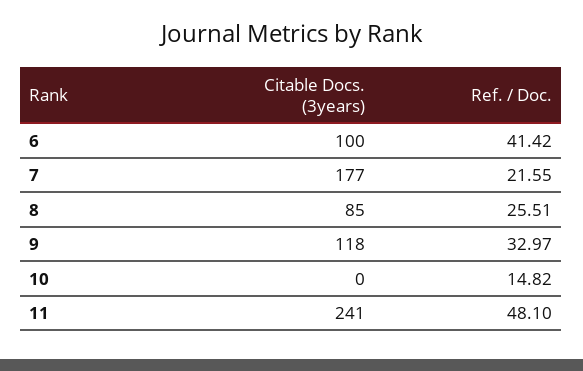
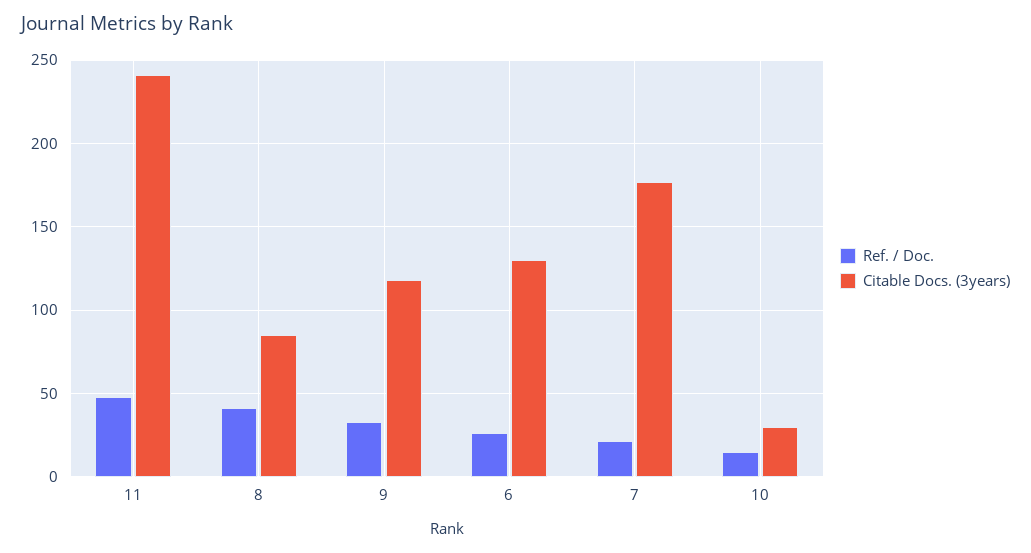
  {
    "Citable Docs. (3years)": {
-     "6": 100,
+     "6": 130,
      "7": 177,
      "8": 85,
      "9": 118,
-     "10": 0,
+     "10": 30,
      "11": 241
    },
    "Ref. / Doc.": {
-     "6": 41.42,
+     "6": 25,
      "7": 21.55,
-     "8": 25.51,
+     "8": 40,
      "9": 32.97,
      "10": 14.82,
      "11": 48.1
    }
  }

